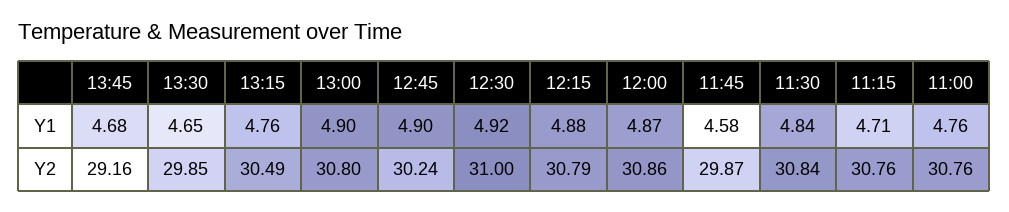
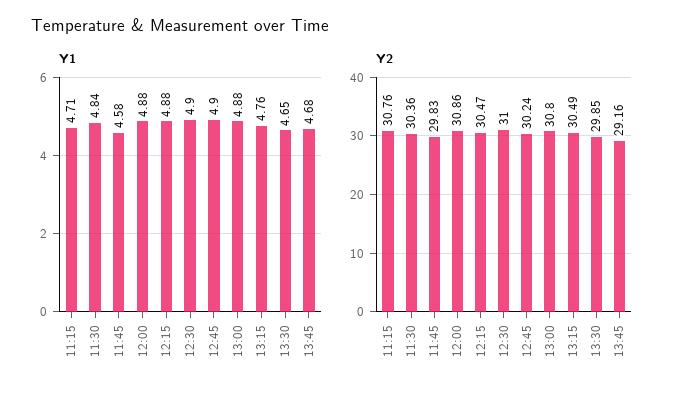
  {
    "Y1": {
      "13:45": 4.68,
      "13:30": 4.65,
      "13:15": 4.76,
-     "13:00": 4.9,
+     "13:00": 4.88,
      "12:45": 4.9,
-     "12:30": 4.92,
+     "12:30": 4.9,
      "12:15": 4.88,
-     "12:00": 4.87,
+     "12:00": 4.88,
      "11:45": 4.58,
      "11:30": 4.84,
-     "11:15": 4.71,
+     "11:15": 4.71
-     "11:00": 4.76
    },
    "Y2": {
      "13:45": 29.16,
      "13:30": 29.85,
      "13:15": 30.49,
      "13:00": 30.8,
      "12:45": 30.24,
      "12:30": 31,
-     "12:15": 30.79,
+     "12:15": 30.47,
      "12:00": 30.86,
-     "11:45": 29.87,
+     "11:45": 29.83,
-     "11:30": 30.84,
+     "11:30": 30.36,
-     "11:15": 30.76,
+     "11:15": 30.76
-     "11:00": 30.76
    }
  }

